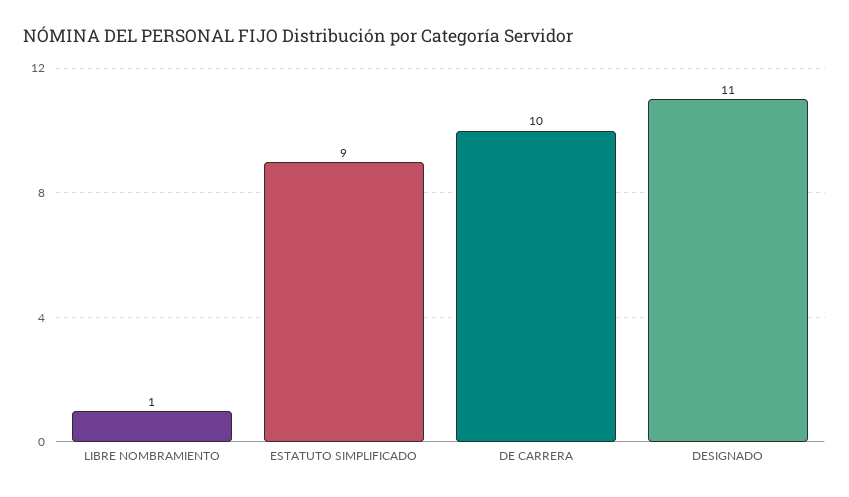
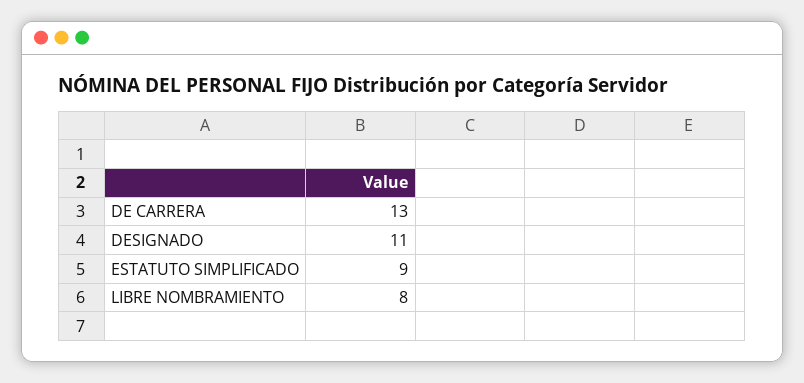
  {
-   "LIBRE NOMBRAMIENTO": 1,
+   "LIBRE NOMBRAMIENTO": 8,
    "ESTATUTO SIMPLIFICADO": 9,
-   "DE CARRERA": 10,
+   "DE CARRERA": 13,
    "DESIGNADO": 11
  }

